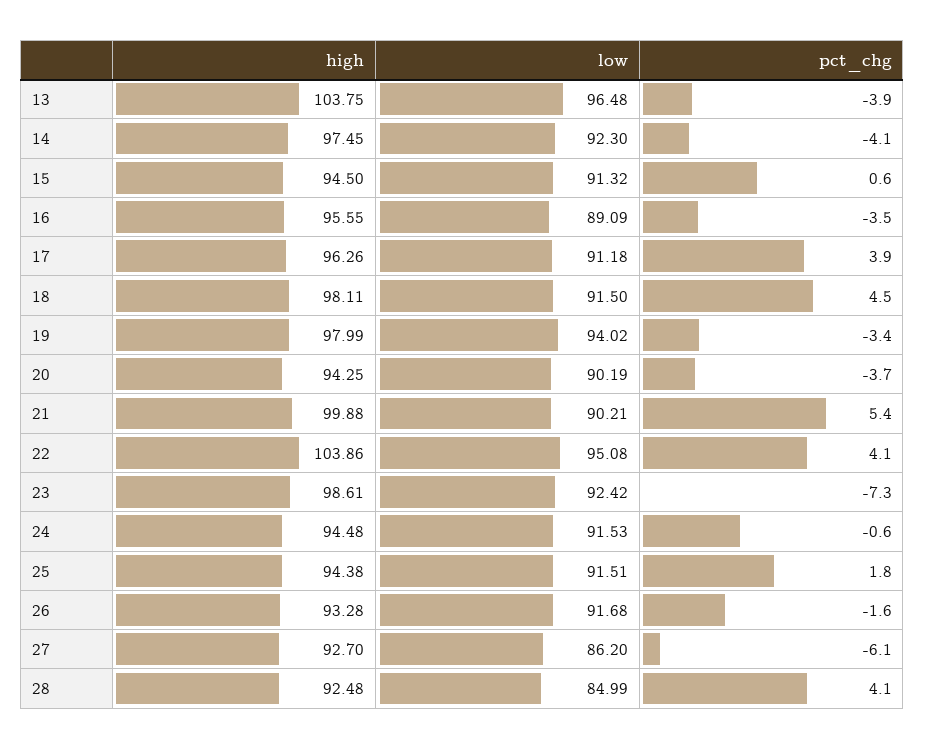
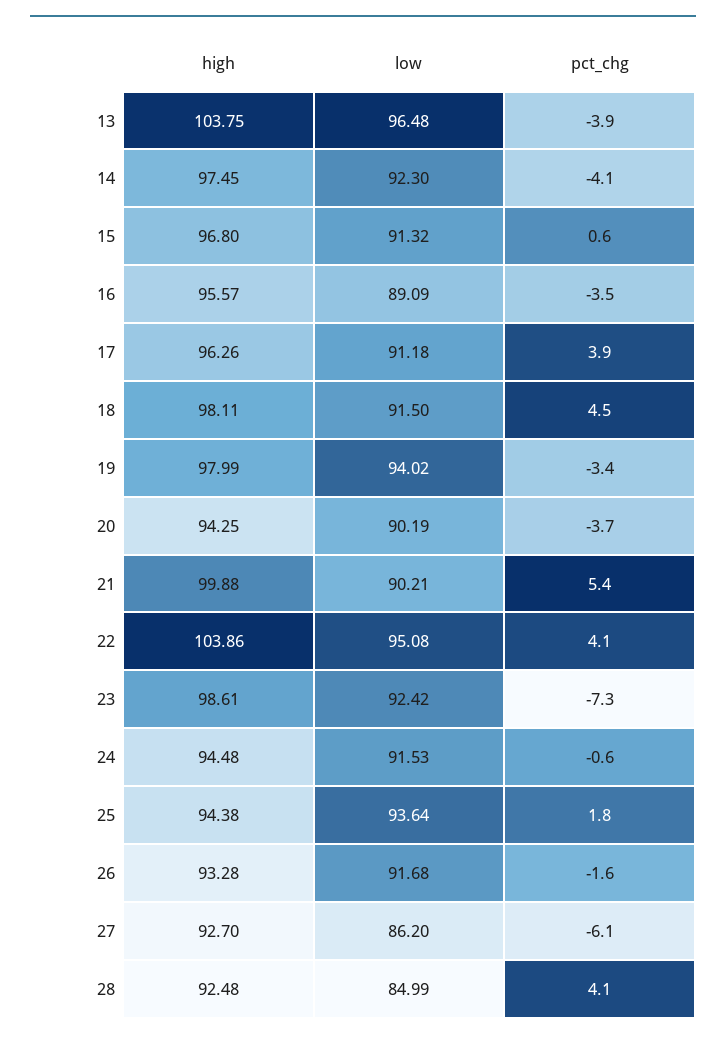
  {
    "high": {
      "13": 103.75,
      "14": 97.45,
-     "15": 94.5,
+     "15": 96.8,
-     "16": 95.55,
+     "16": 95.57,
      "17": 96.26,
      "18": 98.11,
      "19": 97.99,
      "20": 94.25,
      "21": 99.88,
      "22": 103.86,
      "23": 98.61,
      "24": 94.48,
      "25": 94.38,
      "26": 93.28,
      "27": 92.7,
      "28": 92.48
    },
    "low": {
      "13": 96.48,
      "14": 92.3,
      "15": 91.32,
      "16": 89.09,
      "17": 91.18,
      "18": 91.5,
      "19": 94.02,
      "20": 90.19,
      "21": 90.21,
      "22": 95.08,
      "23": 92.42,
      "24": 91.53,
-     "25": 91.51,
+     "25": 93.64,
      "26": 91.68,
      "27": 86.2,
      "28": 84.99
    },
    "pct_chg": {
      "13": -3.9,
      "14": -4.1,
      "15": 0.6,
      "16": -3.5,
      "17": 3.9,
      "18": 4.5,
      "19": -3.4,
      "20": -3.7,
      "21": 5.4,
      "22": 4.1,
      "23": -7.3,
      "24": -0.6,
      "25": 1.8,
      "26": -1.6,
      "27": -6.1,
      "28": 4.1
    }
  }

